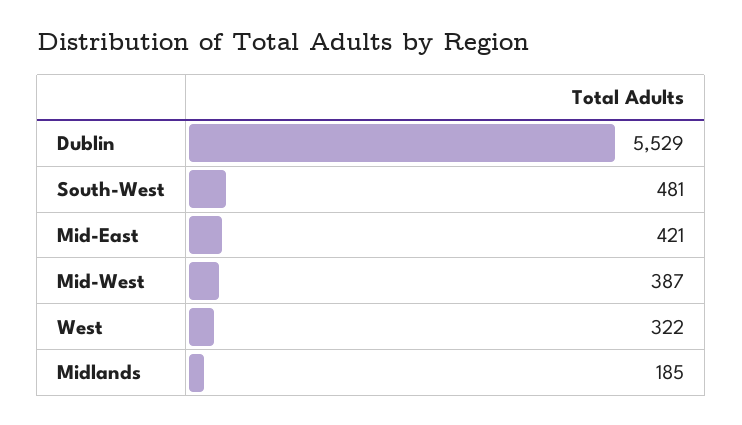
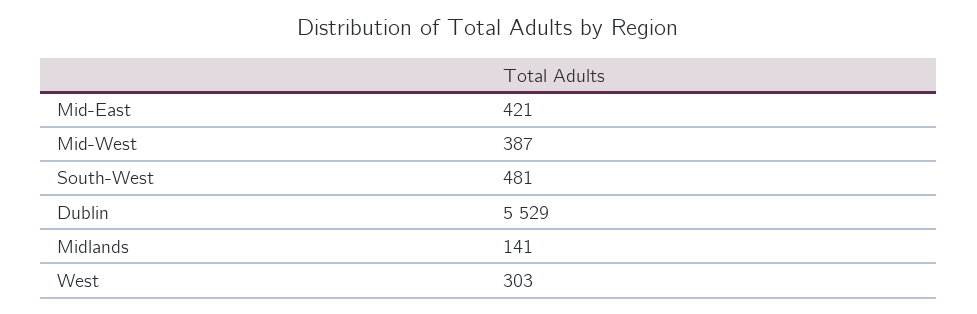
  {
    "Dublin": 5529,
    "South-West": 481,
    "Mid-East": 421,
    "Mid-West": 387,
-   "West": 322,
+   "West": 303,
-   "Midlands": 185
+   "Midlands": 141
  }

